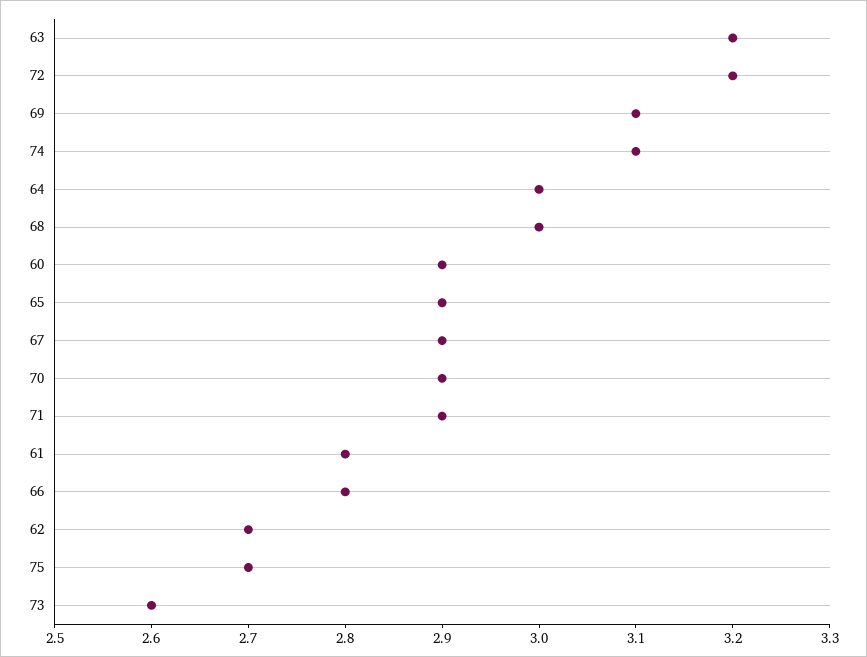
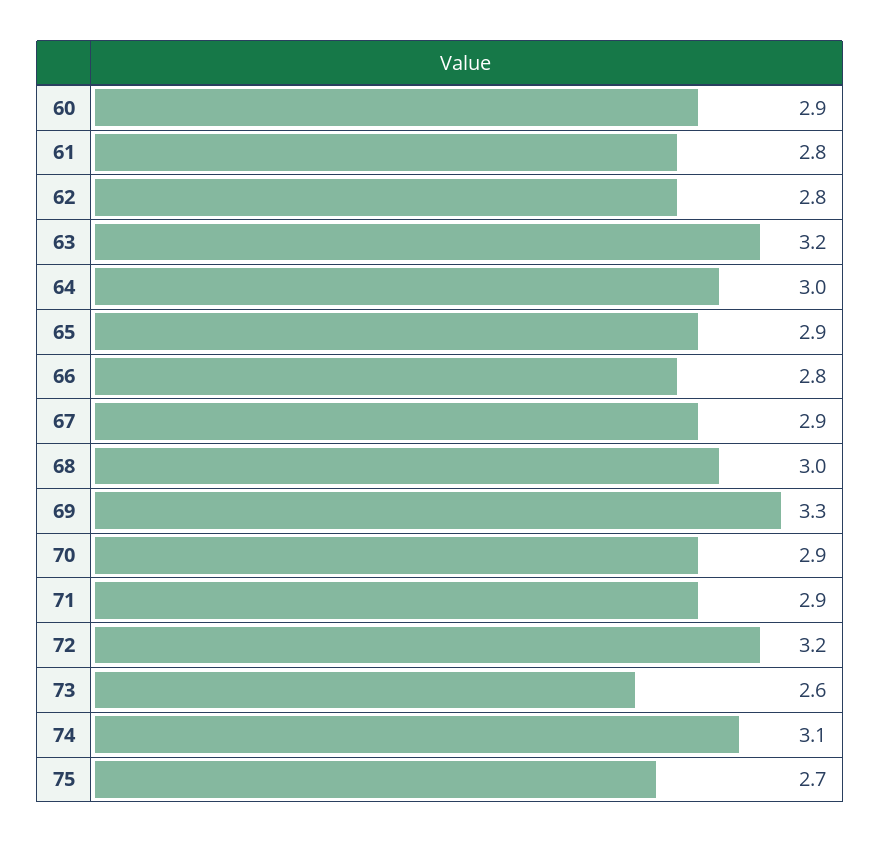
  {
    "63": 3.2,
    "72": 3.2,
-   "69": 3.1,
+   "69": 3.3,
    "74": 3.1,
    "64": 3,
    "68": 3,
    "60": 2.9,
    "65": 2.9,
    "67": 2.9,
    "70": 2.9,
    "71": 2.9,
    "61": 2.8,
    "66": 2.8,
-   "62": 2.7,
+   "62": 2.8,
    "75": 2.7,
    "73": 2.6
  }

